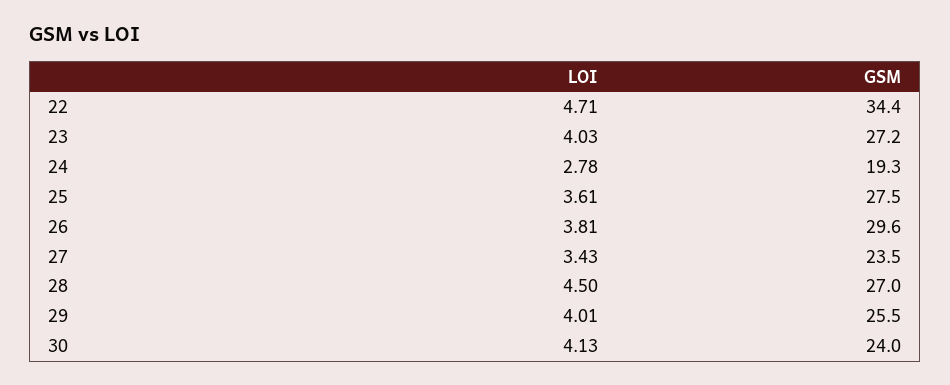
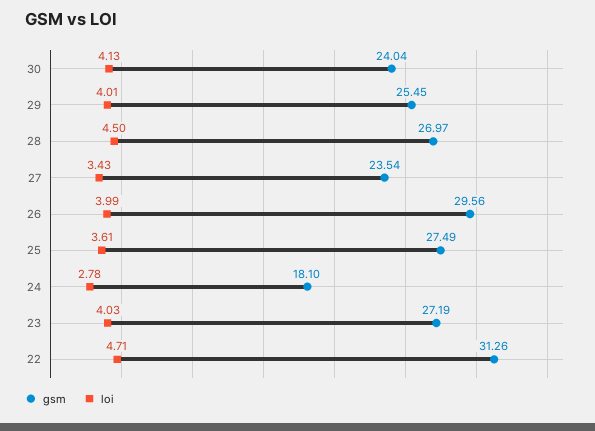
  {
    "LOI": {
      "22": 4.71,
      "23": 4.03,
      "24": 2.78,
      "25": 3.61,
-     "26": 3.81,
+     "26": 3.99,
      "27": 3.43,
      "28": 4.5,
      "29": 4.01,
      "30": 4.13
    },
    "GSM": {
-     "22": 34.4,
+     "22": 31.26,
      "23": 27.19,
-     "24": 19.3,
+     "24": 18.1,
      "25": 27.49,
      "26": 29.56,
      "27": 23.54,
      "28": 26.97,
      "29": 25.45,
      "30": 24.04
    }
  }

